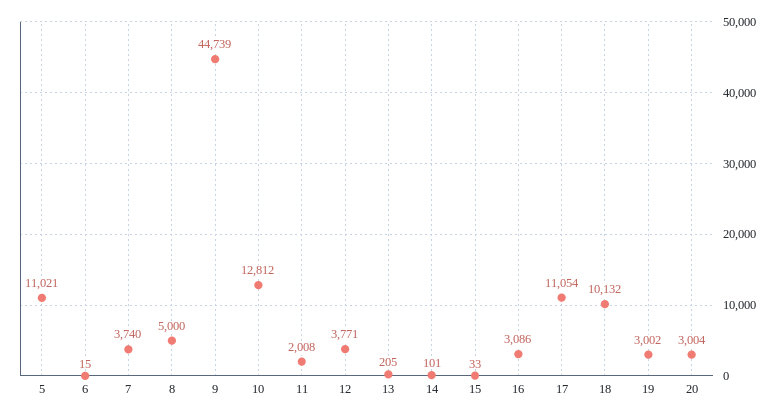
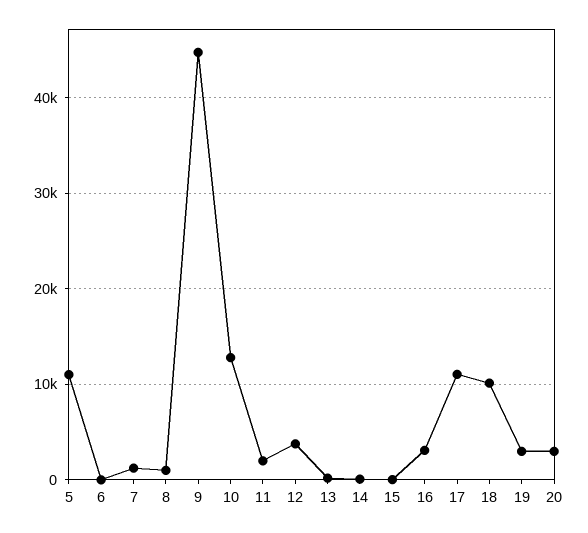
  {
    "5": 11021,
    "6": 15,
-   "7": 3740,
+   "7": 1000,
-   "8": 5000,
+   "8": 1000,
    "9": 44739,
    "10": 12812,
    "11": 2008,
    "12": 3771,
    "13": 205,
    "14": 101,
    "15": 33,
    "16": 3086,
    "17": 11054,
    "18": 10132,
    "19": 3002,
    "20": 3004
  }

